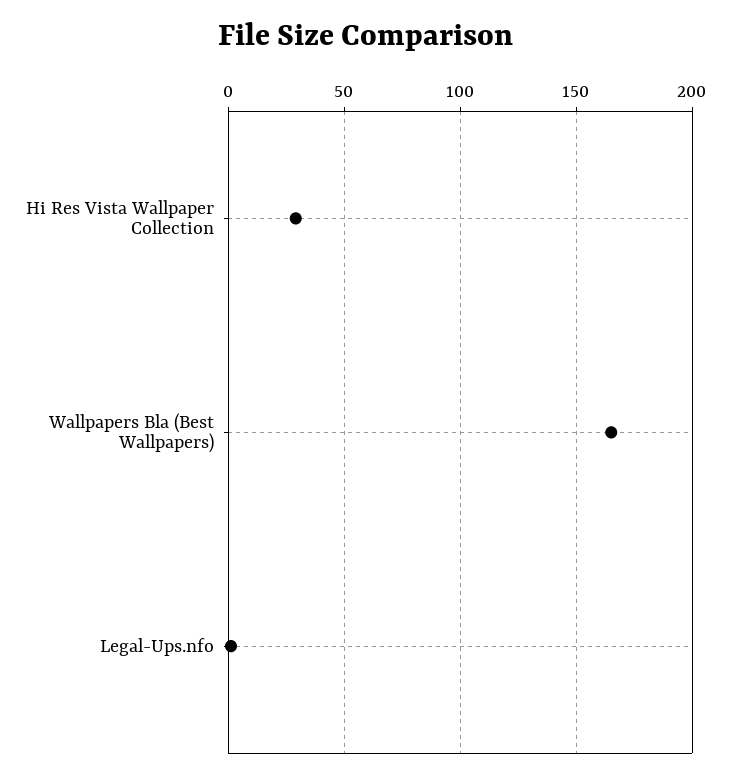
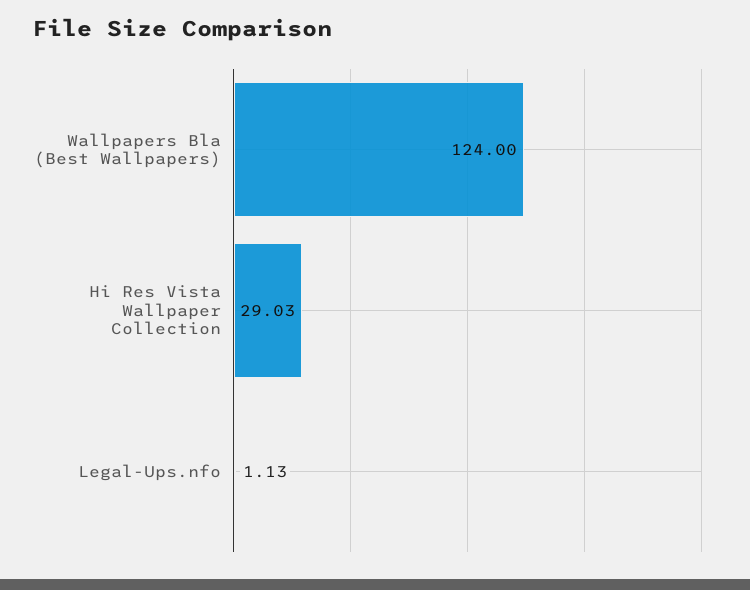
  {
    "Hi Res Vista Wallpaper Collection": 29.03,
-   "Wallpapers Bla (Best Wallpapers)": 165,
+   "Wallpapers Bla (Best Wallpapers)": 124,
    "Legal-Ups.nfo": 1.13
  }

